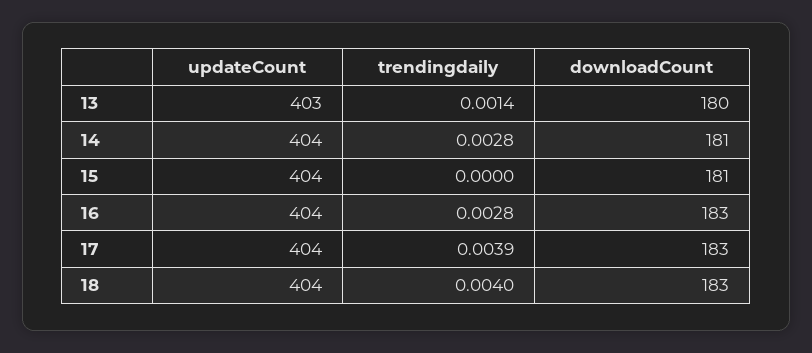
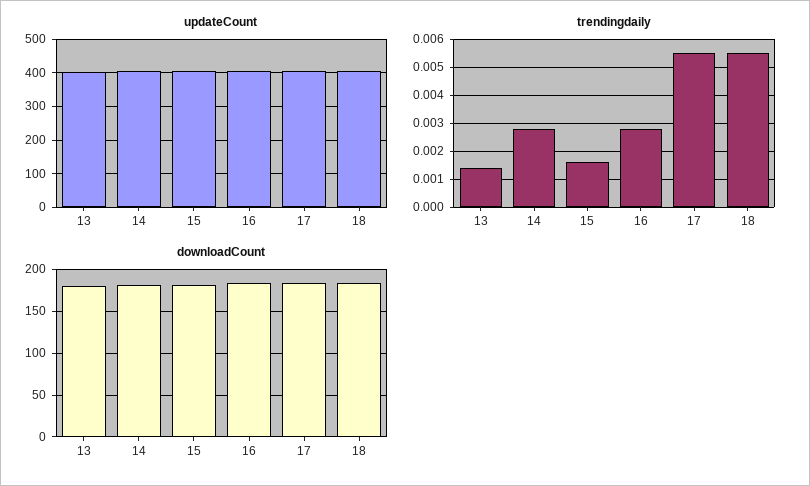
  {
    "updateCount": {
      "13": 403,
      "14": 404,
      "15": 404,
      "16": 404,
      "17": 404,
      "18": 404
    },
    "trendingdaily": {
      "13": 0.0014,
      "14": 0.0028,
-     "15": 0,
+     "15": 0.0015,
      "16": 0.0028,
-     "17": 0.0039,
+     "17": 0.0055,
-     "18": 0.004
+     "18": 0.0055
    },
    "downloadCount": {
      "13": 180,
      "14": 181,
      "15": 181,
      "16": 183,
      "17": 183,
      "18": 183
    }
  }

